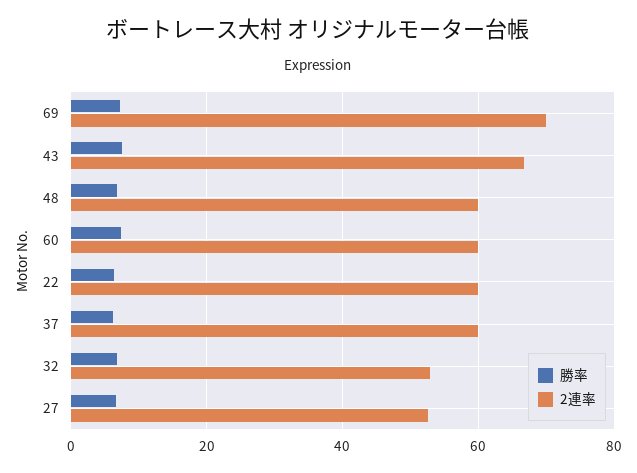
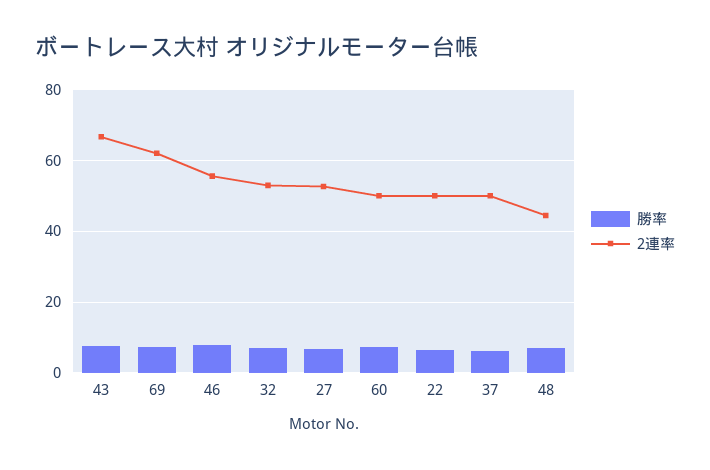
  {
    "勝率": {
      "69": 8,
      "43": 8,
      "48": 6,
      "60": 8,
      "22": 6,
      "37": 6,
      "32": 6,
-     "27": 6
+     "27": 6,
+     "46": 8
    },
    "2連率": {
-     "69": 70,
+     "69": 62,
      "43": 66,
-     "48": 60,
+     "48": 44,
-     "60": 60,
+     "60": 50,
-     "22": 60,
+     "22": 50,
-     "37": 60,
+     "37": 50,
      "32": 52,
-     "27": 52
+     "27": 52,
+     "46": 56
    }
  }

